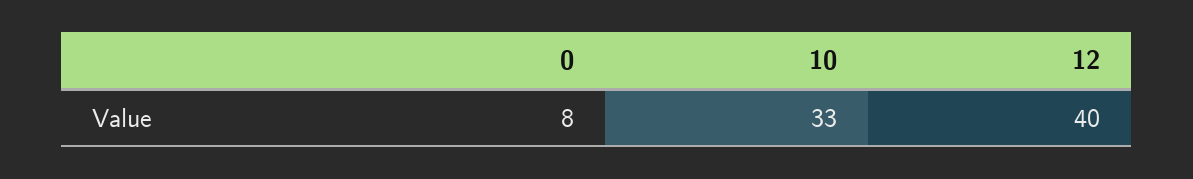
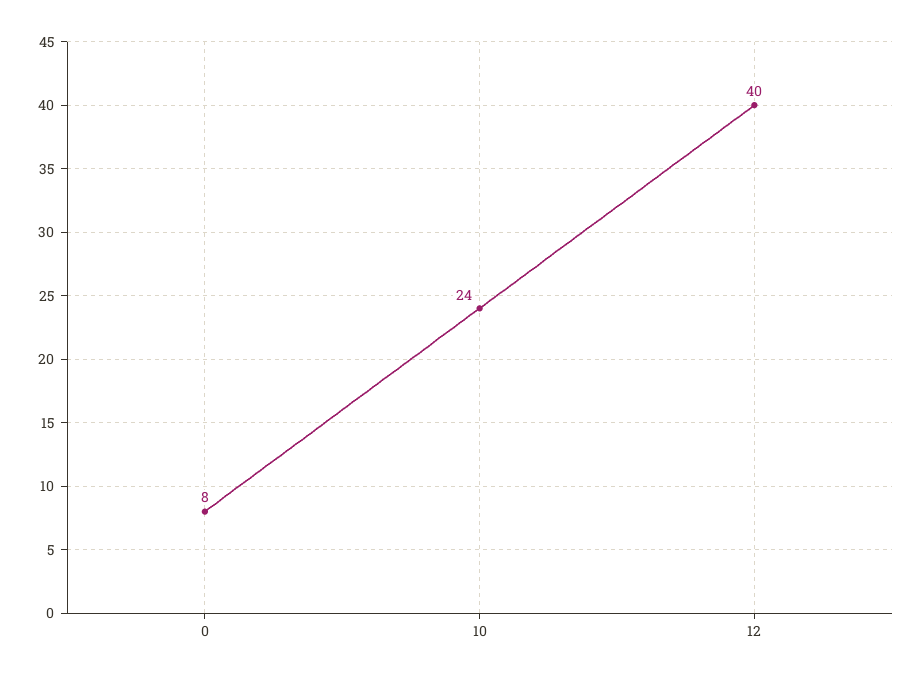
  {
    "0": 8,
-   "10": 33,
+   "10": 24,
    "12": 40
  }

